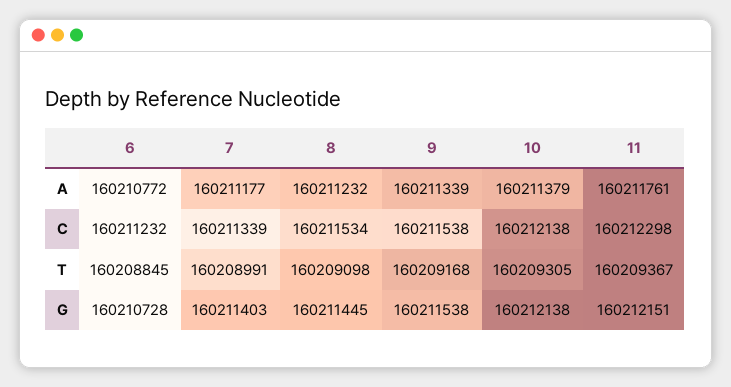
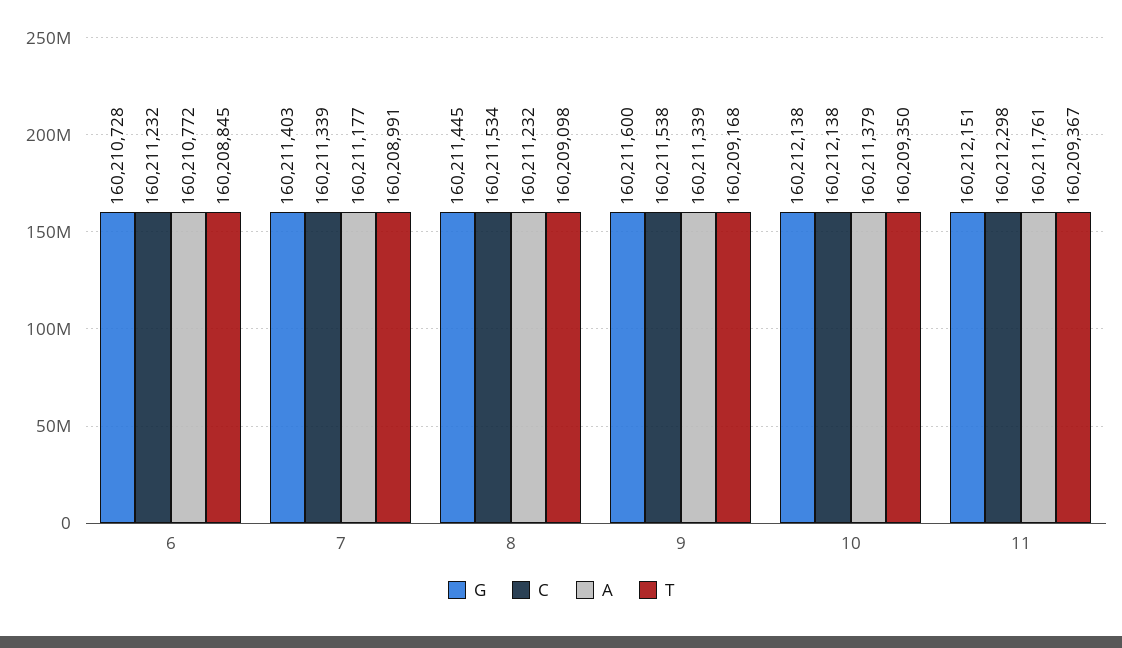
  {
    "A": {
      "6": 160210772,
      "7": 160211177,
      "8": 160211232,
      "9": 160211339,
      "10": 160211379,
      "11": 160211761
    },
    "C": {
      "6": 160211232,
      "7": 160211339,
      "8": 160211534,
      "9": 160211538,
      "10": 160212138,
      "11": 160212298
    },
    "T": {
      "6": 160208845,
      "7": 160208991,
      "8": 160209098,
      "9": 160209168,
-     "10": 160209305,
+     "10": 160209350,
      "11": 160209367
    },
    "G": {
      "6": 160210728,
      "7": 160211403,
      "8": 160211445,
-     "9": 160211538,
+     "9": 160211600,
      "10": 160212138,
      "11": 160212151
    }
  }

